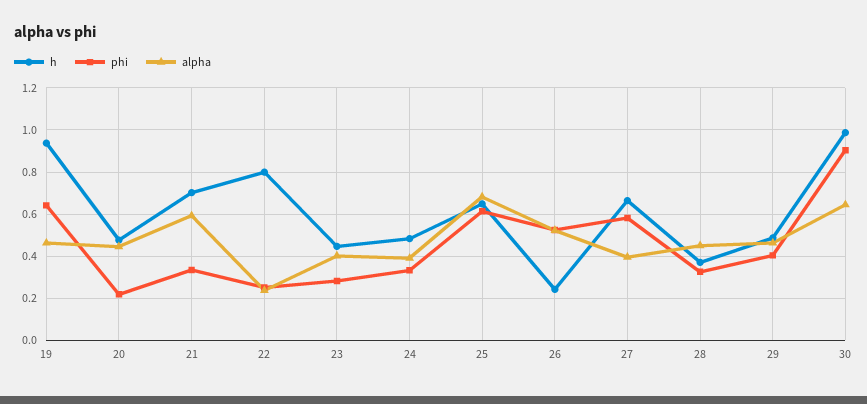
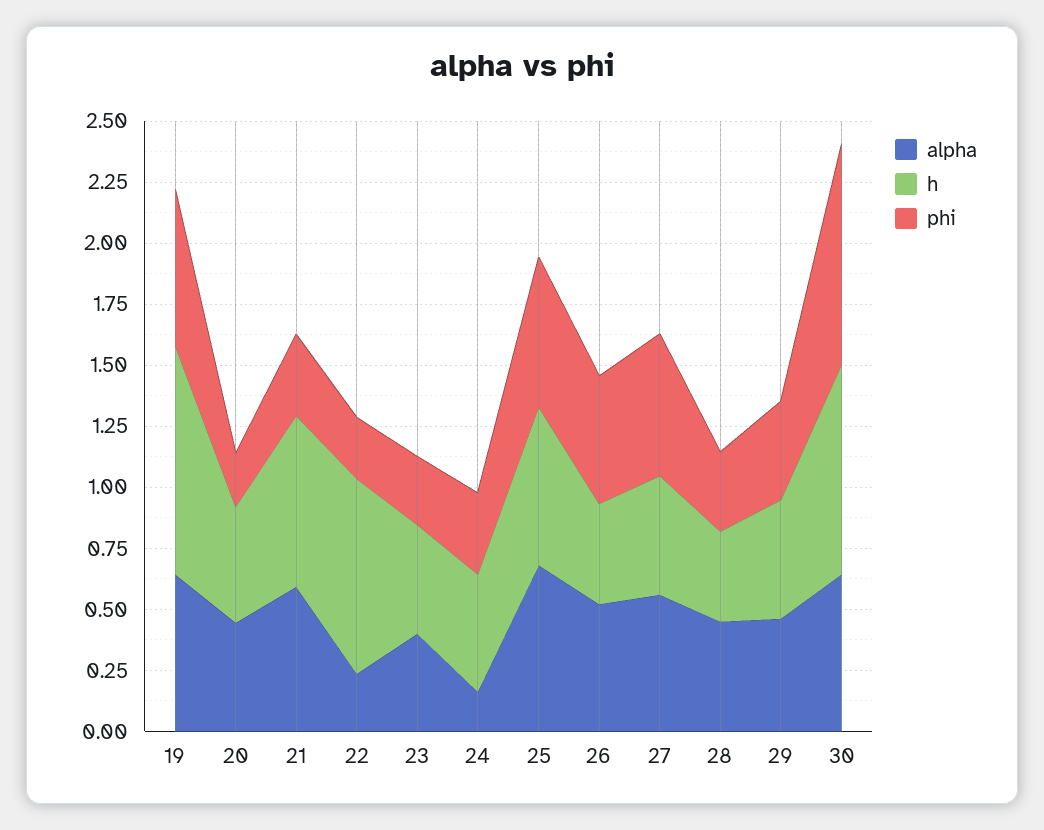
  {
    "h": {
      "19": 0.95,
      "20": 0.5,
      "21": 0.7,
      "22": 0.8,
      "23": 0.45,
      "24": 0.5,
      "25": 0.65,
-     "26": 0.25,
+     "26": 0.4,
-     "27": 0.65,
+     "27": 0.5,
      "28": 0.35,
      "29": 0.5,
-     "30": 1
+     "30": 0.85
    },
    "phi": {
      "19": 0.65,
      "20": 0.2,
      "21": 0.35,
      "22": 0.25,
      "23": 0.3,
      "24": 0.35,
      "25": 0.6,
      "26": 0.5,
      "27": 0.6,
      "28": 0.35,
      "29": 0.4,
      "30": 0.9
    },
    "alpha": {
-     "19": 0.45,
+     "19": 0.65,
      "20": 0.45,
      "21": 0.6,
      "22": 0.25,
      "23": 0.4,
-     "24": 0.4,
+     "24": 0.15,
      "25": 0.7,
      "26": 0.5,
-     "27": 0.4,
+     "27": 0.55,
      "28": 0.45,
      "29": 0.45,
      "30": 0.65
    }
  }

